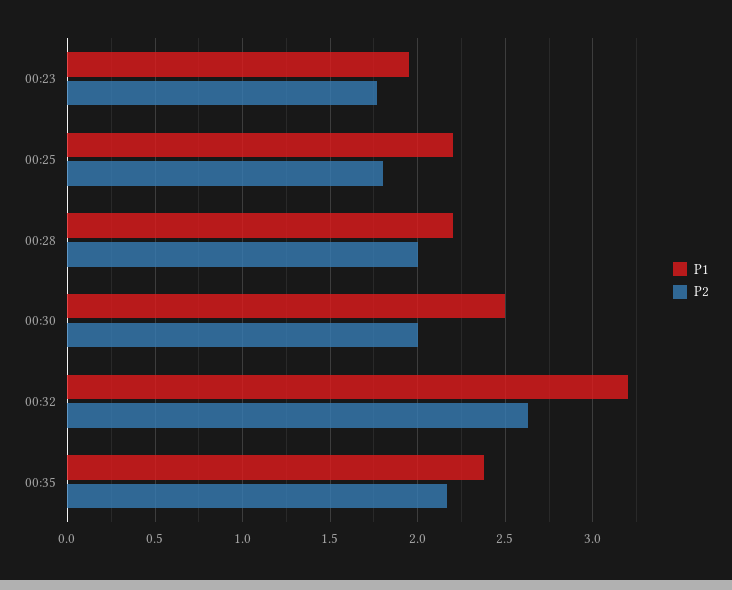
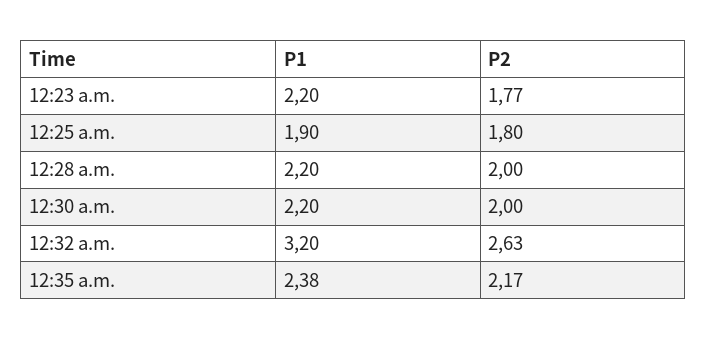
  {
    "P1": {
-     "00:23": 1.95,
+     "00:23": 2.2,
-     "00:25": 2.2,
+     "00:25": 1.9,
      "00:28": 2.2,
-     "00:30": 2.5,
+     "00:30": 2.2,
      "00:32": 3.2,
      "00:35": 2.38
    },
    "P2": {
      "00:23": 1.77,
      "00:25": 1.8,
      "00:28": 2,
      "00:30": 2,
      "00:32": 2.63,
      "00:35": 2.17
    }
  }

